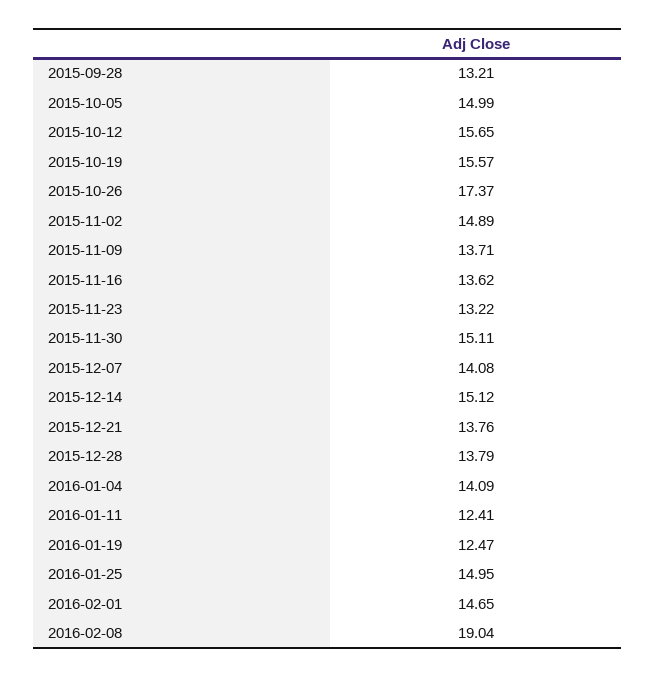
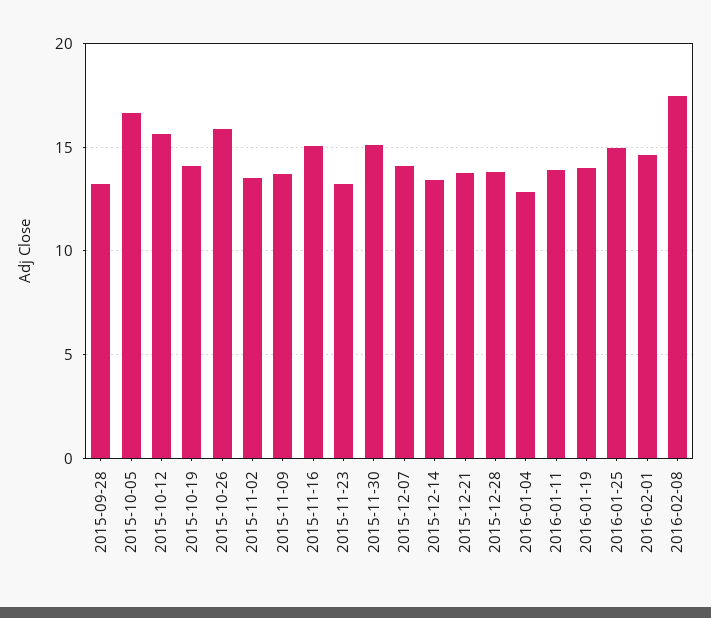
  {
    "2015-09-28": 13.21,
-   "2015-10-05": 14.99,
+   "2015-10-05": 16.5,
    "2015-10-12": 15.65,
-   "2015-10-19": 15.57,
+   "2015-10-19": 14,
-   "2015-10-26": 17.37,
+   "2015-10-26": 16,
-   "2015-11-02": 14.89,
+   "2015-11-02": 13.5,
    "2015-11-09": 13.71,
-   "2015-11-16": 13.62,
+   "2015-11-16": 15,
    "2015-11-23": 13.22,
    "2015-11-30": 15.11,
    "2015-12-07": 14.08,
-   "2015-12-14": 15.12,
+   "2015-12-14": 13.5,
    "2015-12-21": 13.76,
    "2015-12-28": 13.79,
-   "2016-01-04": 14.09,
+   "2016-01-04": 13,
-   "2016-01-11": 12.41,
+   "2016-01-11": 14,
-   "2016-01-19": 12.47,
+   "2016-01-19": 14,
    "2016-01-25": 14.95,
    "2016-02-01": 14.65,
-   "2016-02-08": 19.04
+   "2016-02-08": 17.5
  }

